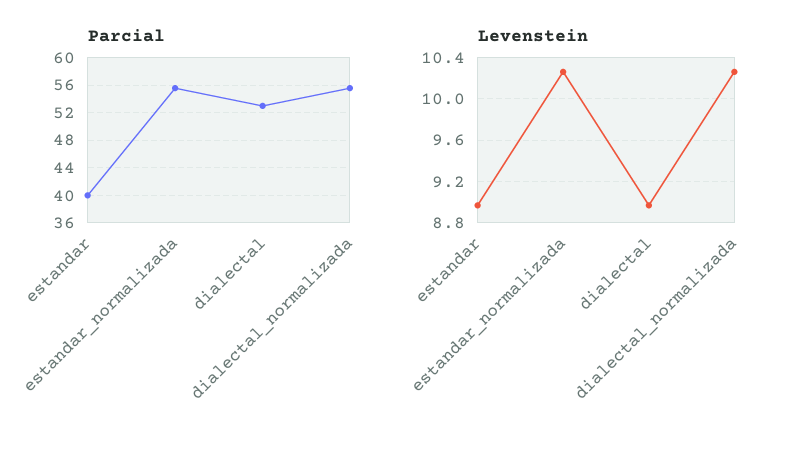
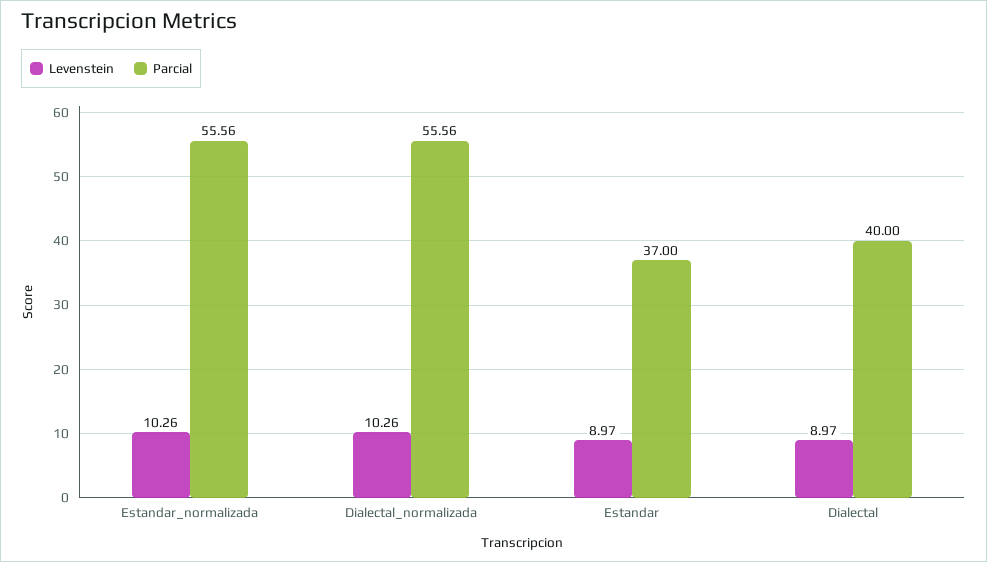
  {
    "Parcial": {
-     "estandar": 40,
+     "estandar": 37,
      "estandar_normalizada": 55.56,
-     "dialectal": 53,
+     "dialectal": 40,
      "dialectal_normalizada": 55.56
    },
    "Levenstein": {
      "estandar": 8.97,
      "estandar_normalizada": 10.26,
      "dialectal": 8.97,
      "dialectal_normalizada": 10.26
    }
  }

